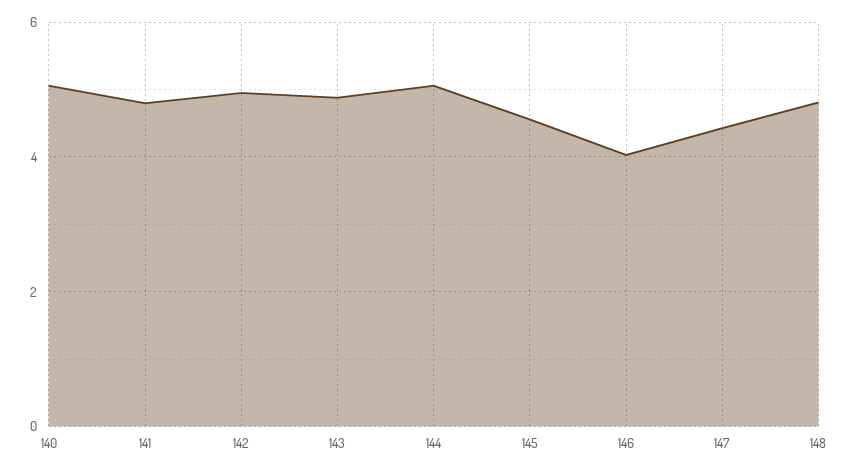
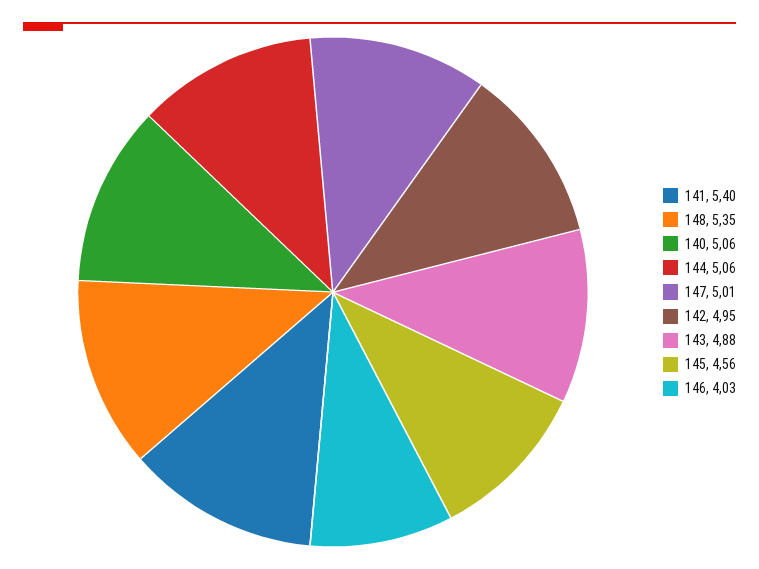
  {
    "140": 5.06,
-   "141": 4.8,
+   "141": 5.4,
    "142": 4.95,
    "143": 4.88,
    "144": 5.06,
    "145": 4.56,
    "146": 4.03,
-   "147": 4.4,
+   "147": 5.01,
-   "148": 4.8
+   "148": 5.35
  }

